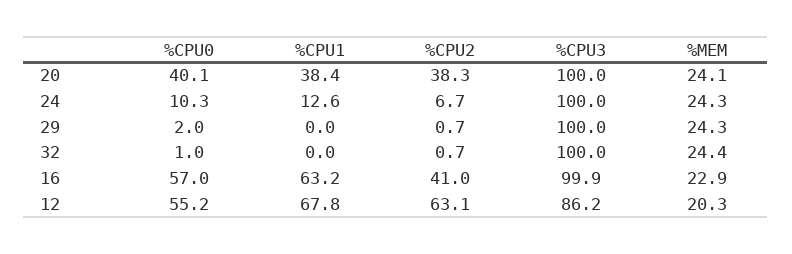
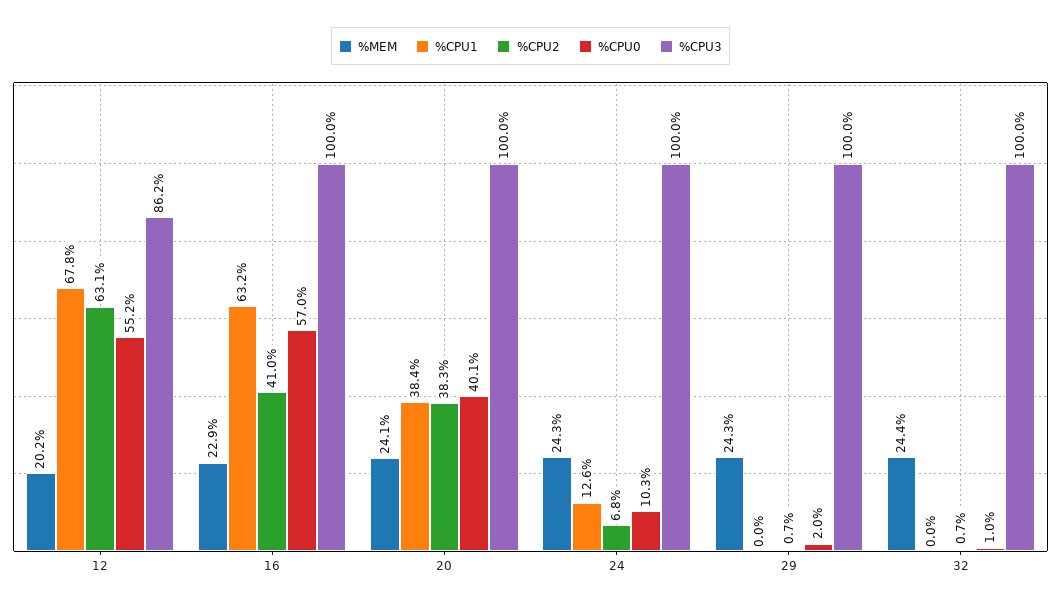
  {
    "%CPU0": {
      "20": 40.1,
      "24": 10.3,
      "29": 2,
      "32": 1,
      "16": 57,
      "12": 55.2
    },
    "%CPU1": {
      "20": 38.4,
      "24": 12.6,
      "29": 0,
      "32": 0,
      "16": 63.2,
      "12": 67.8
    },
    "%CPU2": {
      "20": 38.3,
-     "24": 6.7,
+     "24": 6.8,
      "29": 0.7,
      "32": 0.7,
      "16": 41,
      "12": 63.1
    },
    "%CPU3": {
      "20": 100,
      "24": 100,
      "29": 100,
      "32": 100,
-     "16": 99.9,
+     "16": 100,
      "12": 86.2
    },
    "%MEM": {
      "20": 24.1,
      "24": 24.3,
      "29": 24.3,
      "32": 24.4,
      "16": 22.9,
-     "12": 20.3
+     "12": 20.2
    }
  }

